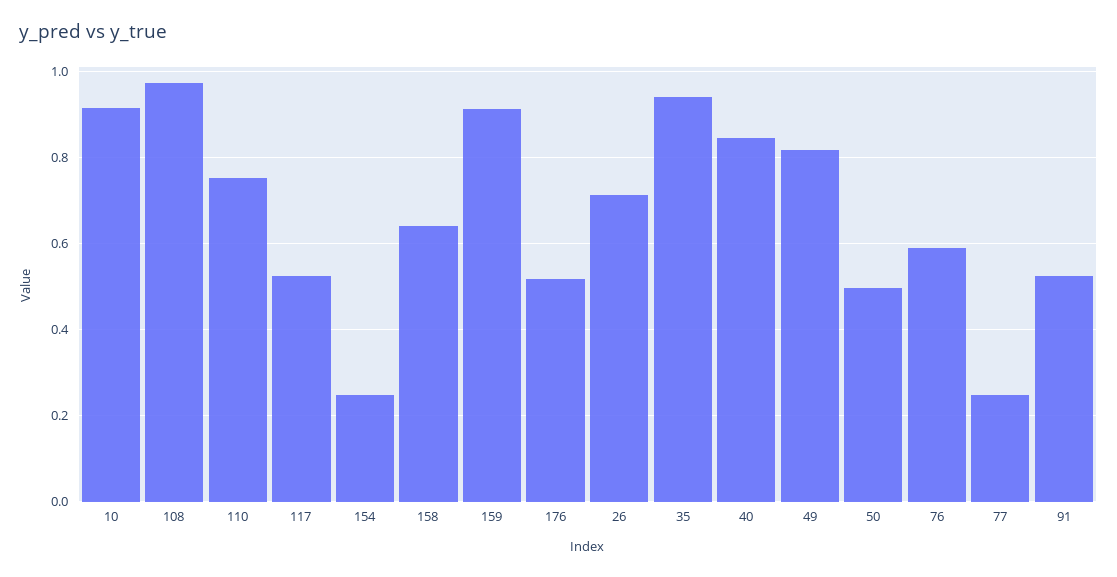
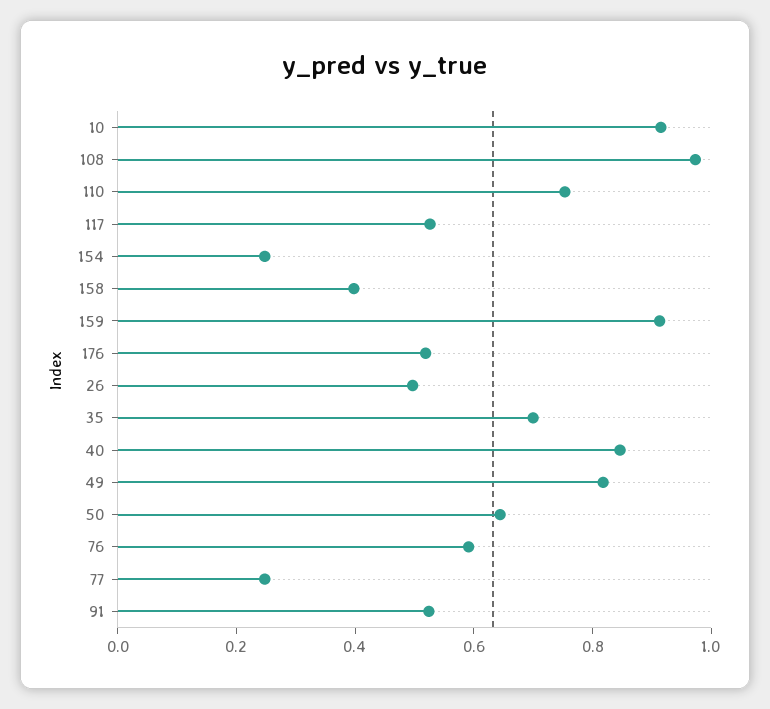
  {
    "10": 0.92,
    "108": 0.98,
    "110": 0.76,
    "117": 0.52,
    "154": 0.24,
-   "158": 0.64,
+   "158": 0.4,
    "159": 0.92,
    "176": 0.52,
-   "26": 0.72,
+   "26": 0.5,
-   "35": 0.94,
+   "35": 0.7,
    "40": 0.84,
    "49": 0.82,
-   "50": 0.5,
+   "50": 0.65,
    "76": 0.6,
    "77": 0.24,
    "91": 0.52
  }

